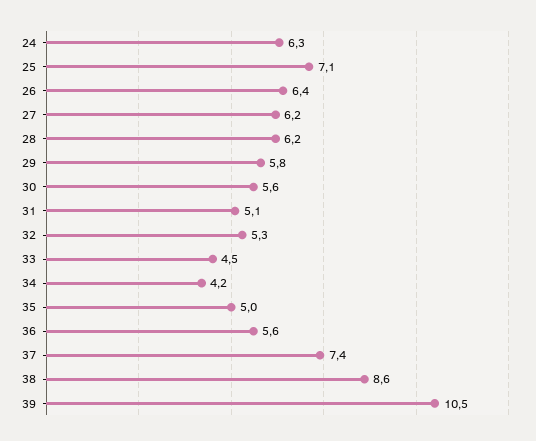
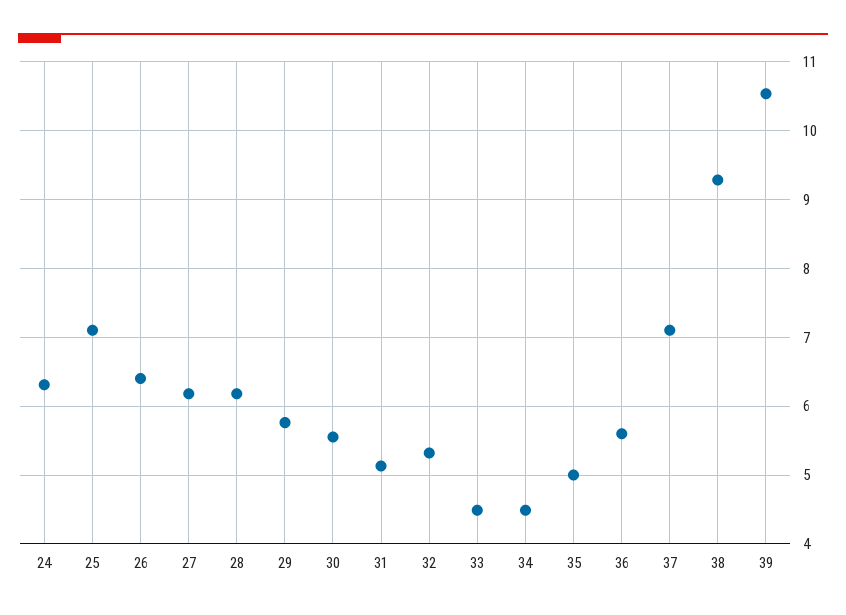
  {
    "24": 6.3,
    "25": 7.1,
    "26": 6.4,
    "27": 6.2,
    "28": 6.2,
    "29": 5.8,
    "30": 5.6,
    "31": 5.1,
    "32": 5.3,
    "33": 4.5,
-   "34": 4.2,
+   "34": 4.5,
    "35": 5,
    "36": 5.6,
-   "37": 7.4,
+   "37": 7.1,
-   "38": 8.6,
+   "38": 9.3,
    "39": 10.5
  }

